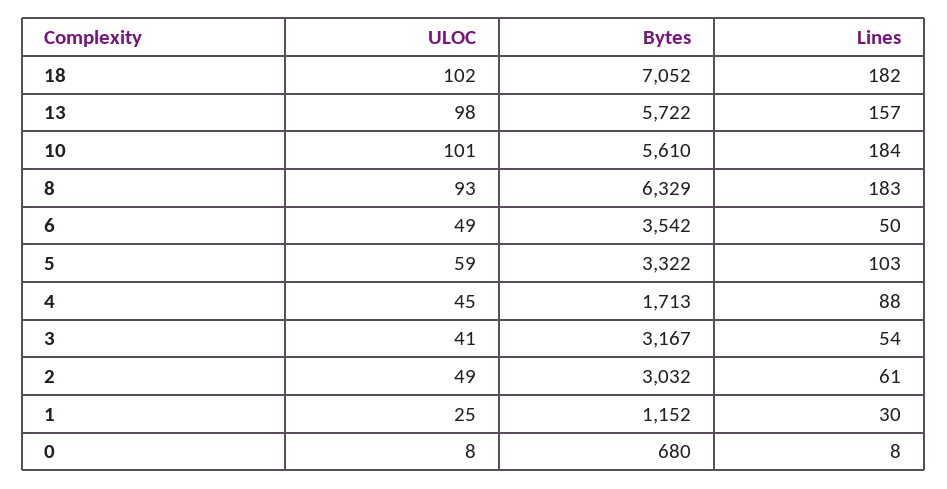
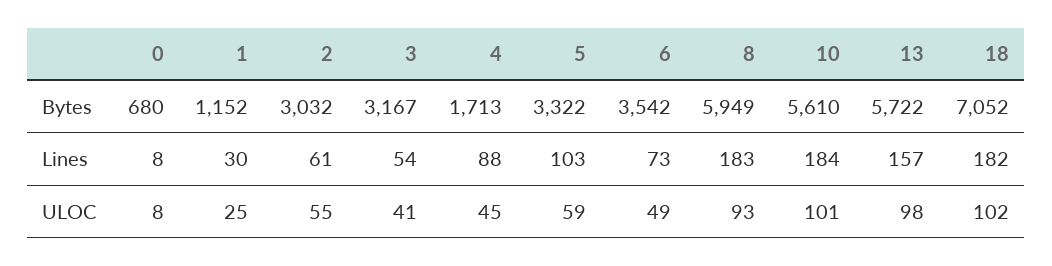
  {
    "ULOC": {
      "18": 102,
      "13": 98,
      "10": 101,
      "8": 93,
      "6": 49,
      "5": 59,
      "4": 45,
      "3": 41,
-     "2": 49,
+     "2": 55,
      "1": 25,
      "0": 8
    },
    "Bytes": {
      "18": 7052,
      "13": 5722,
      "10": 5610,
-     "8": 6329,
+     "8": 5949,
      "6": 3542,
      "5": 3322,
      "4": 1713,
      "3": 3167,
      "2": 3032,
      "1": 1152,
      "0": 680
    },
    "Lines": {
      "18": 182,
      "13": 157,
      "10": 184,
      "8": 183,
-     "6": 50,
+     "6": 73,
      "5": 103,
      "4": 88,
      "3": 54,
      "2": 61,
      "1": 30,
      "0": 8
    }
  }

